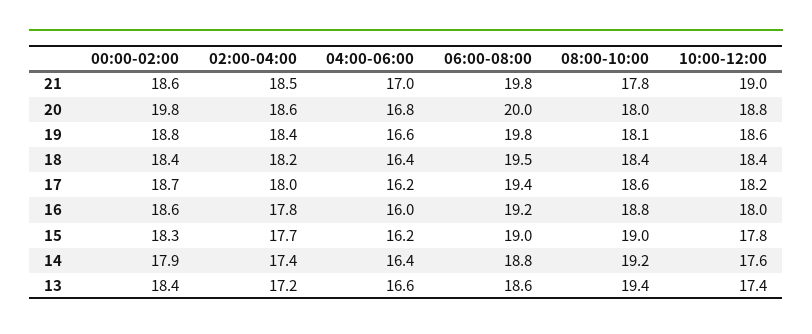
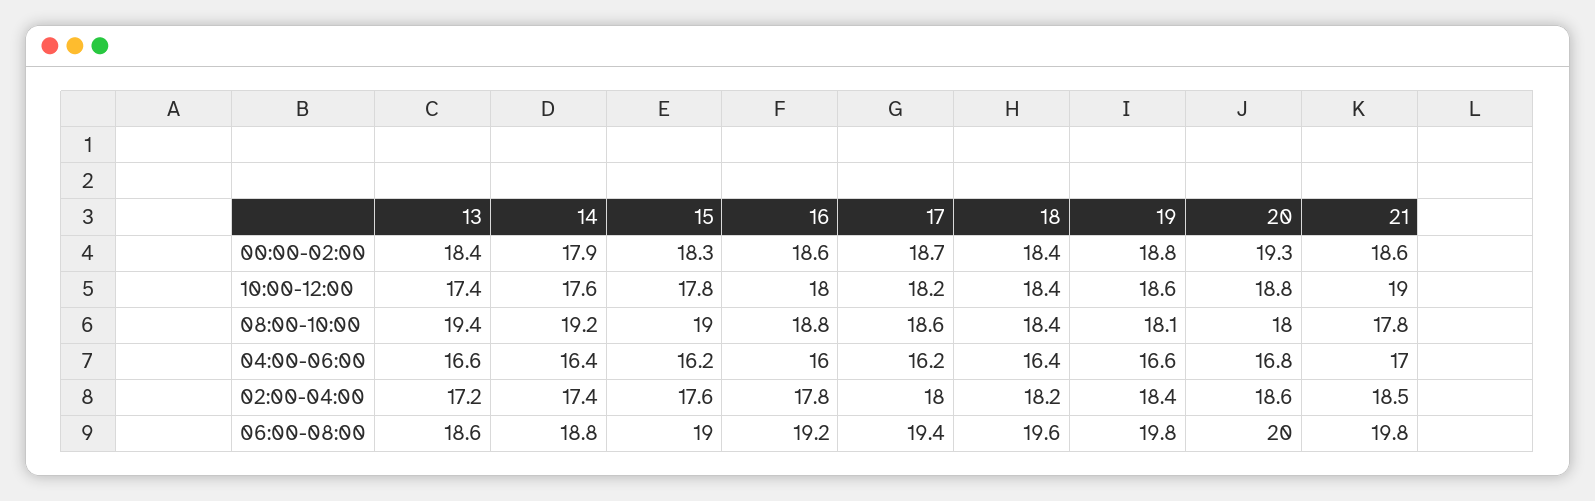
  {
    "00:00-02:00": {
      "21": 18.6,
-     "20": 19.8,
+     "20": 19.3,
      "19": 18.8,
      "18": 18.4,
      "17": 18.7,
      "16": 18.6,
      "15": 18.3,
      "14": 17.9,
      "13": 18.4
    },
    "02:00-04:00": {
      "21": 18.5,
      "20": 18.6,
      "19": 18.4,
      "18": 18.2,
      "17": 18,
      "16": 17.8,
-     "15": 17.7,
+     "15": 17.6,
      "14": 17.4,
      "13": 17.2
    },
    "04:00-06:00": {
      "21": 17,
      "20": 16.8,
      "19": 16.6,
      "18": 16.4,
      "17": 16.2,
      "16": 16,
      "15": 16.2,
      "14": 16.4,
      "13": 16.6
    },
    "06:00-08:00": {
      "21": 19.8,
      "20": 20,
      "19": 19.8,
-     "18": 19.5,
+     "18": 19.6,
      "17": 19.4,
      "16": 19.2,
      "15": 19,
      "14": 18.8,
      "13": 18.6
    },
    "08:00-10:00": {
      "21": 17.8,
      "20": 18,
      "19": 18.1,
      "18": 18.4,
      "17": 18.6,
      "16": 18.8,
      "15": 19,
      "14": 19.2,
      "13": 19.4
    },
    "10:00-12:00": {
      "21": 19,
      "20": 18.8,
      "19": 18.6,
      "18": 18.4,
      "17": 18.2,
      "16": 18,
      "15": 17.8,
      "14": 17.6,
      "13": 17.4
    }
  }

